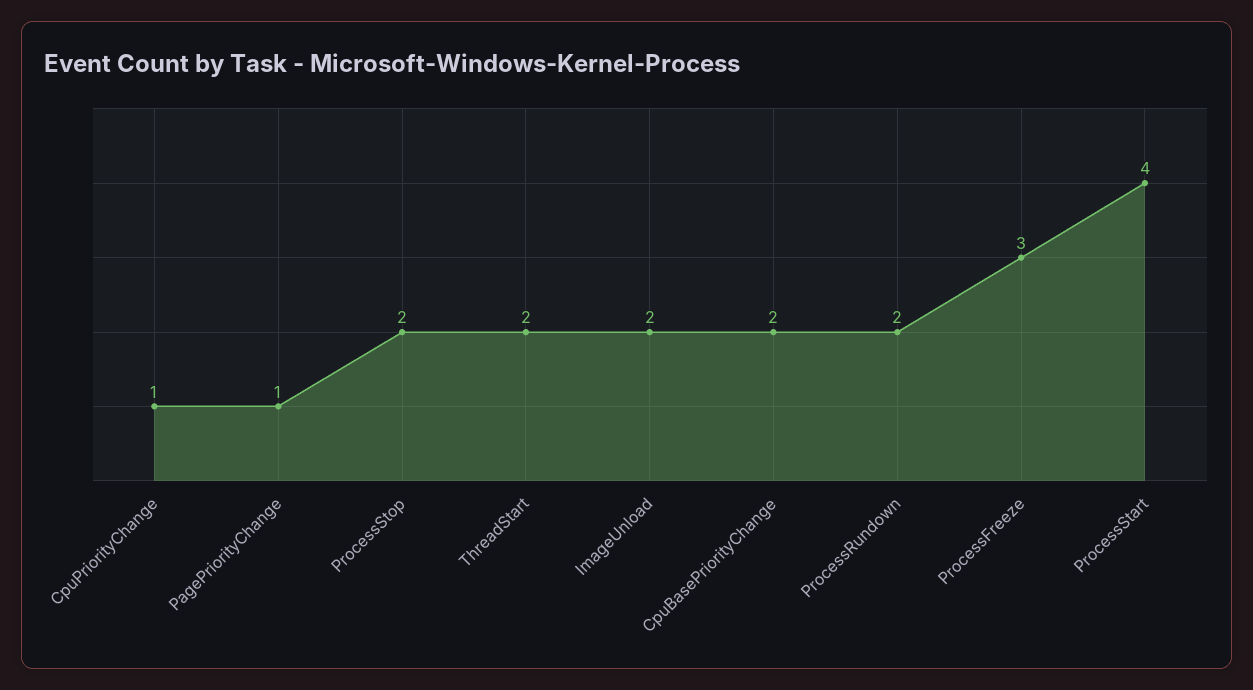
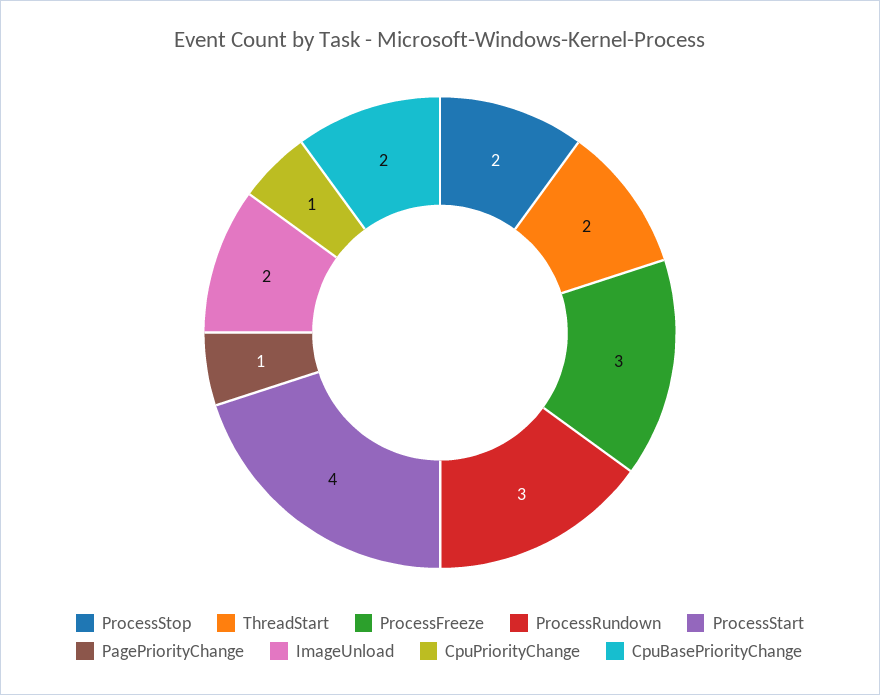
  {
    "CpuPriorityChange": 1,
    "PagePriorityChange": 1,
    "ProcessStop": 2,
    "ThreadStart": 2,
    "ImageUnload": 2,
    "CpuBasePriorityChange": 2,
-   "ProcessRundown": 2,
+   "ProcessRundown": 3,
    "ProcessFreeze": 3,
    "ProcessStart": 4
  }

